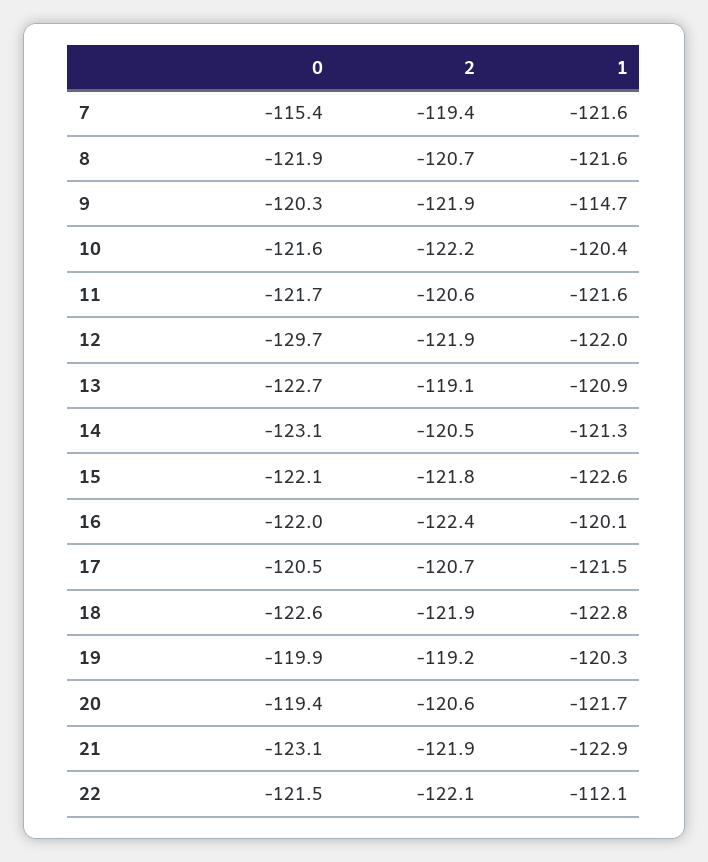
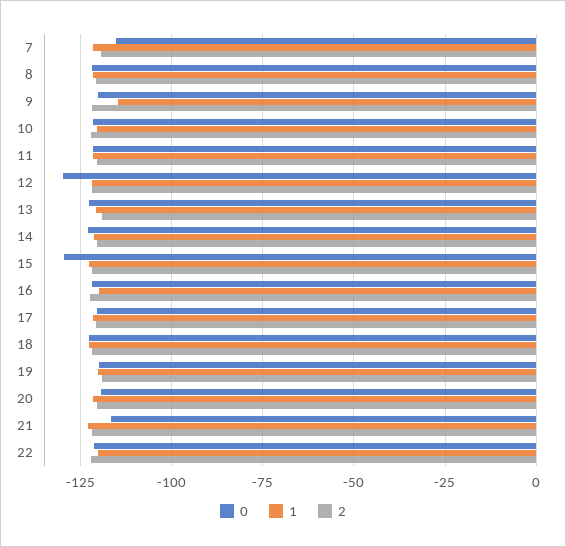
  {
    "0": {
      "7": -115.4,
      "8": -121.9,
      "9": -120.3,
      "10": -121.6,
      "11": -121.7,
      "12": -129.7,
      "13": -122.7,
      "14": -123.1,
-     "15": -122.1,
+     "15": -130,
      "16": -122,
      "17": -120.5,
      "18": -122.6,
      "19": -119.9,
      "20": -119.4,
-     "21": -123.1,
+     "21": -117.5,
      "22": -121.5
    },
    "2": {
      "7": -119.4,
      "8": -120.7,
      "9": -121.9,
      "10": -122.2,
      "11": -120.6,
      "12": -121.9,
      "13": -119.1,
      "14": -120.5,
      "15": -121.8,
      "16": -122.4,
      "17": -120.7,
      "18": -121.9,
      "19": -119.2,
      "20": -120.6,
      "21": -121.9,
      "22": -122.1
    },
    "1": {
      "7": -121.6,
      "8": -121.6,
      "9": -114.7,
      "10": -120.4,
      "11": -121.6,
      "12": -122,
      "13": -120.9,
      "14": -121.3,
      "15": -122.6,
      "16": -120.1,
      "17": -121.5,
      "18": -122.8,
      "19": -120.3,
      "20": -121.7,
      "21": -122.9,
-     "22": -112.1
+     "22": -120
    }
  }

